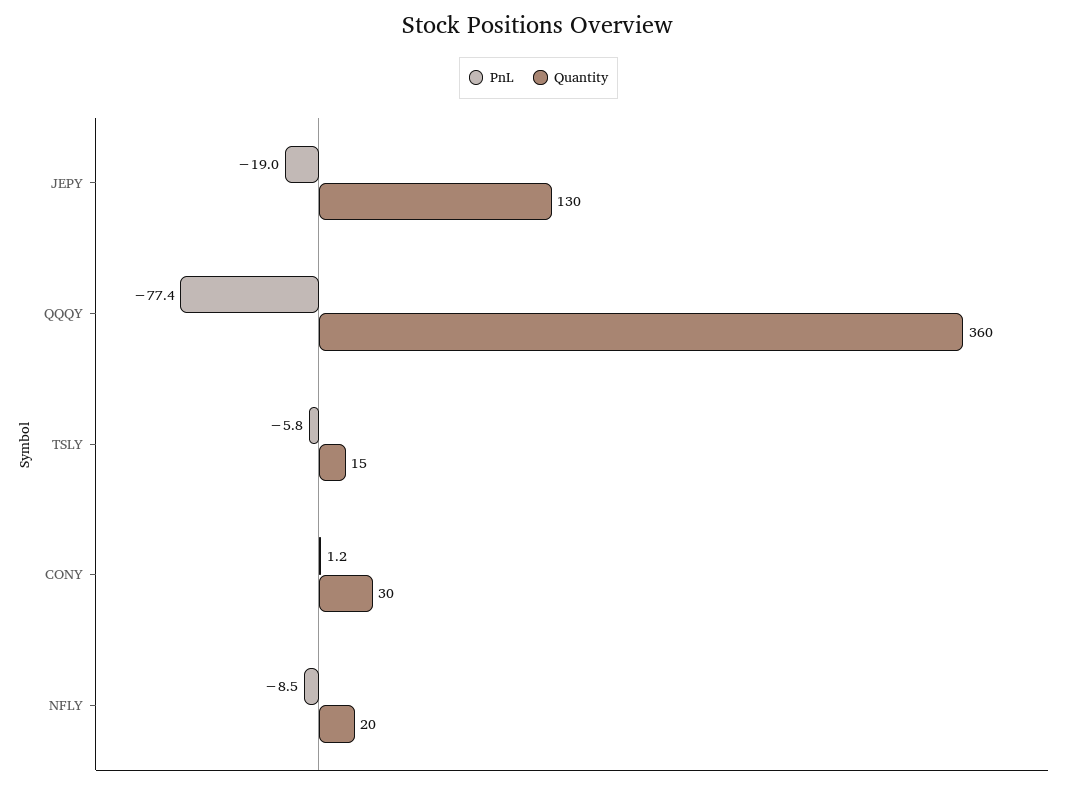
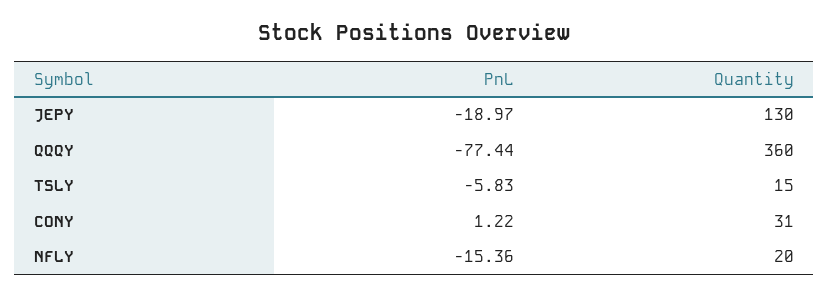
  {
    "PnL": {
      "JEPY": -18.97,
      "QQQY": -77.44,
      "TSLY": -5.83,
      "CONY": 1.22,
-     "NFLY": -8.5
+     "NFLY": -15.36
    },
    "Quantity": {
      "JEPY": 130,
      "QQQY": 360,
      "TSLY": 15,
-     "CONY": 30,
+     "CONY": 31,
      "NFLY": 20
    }
  }

